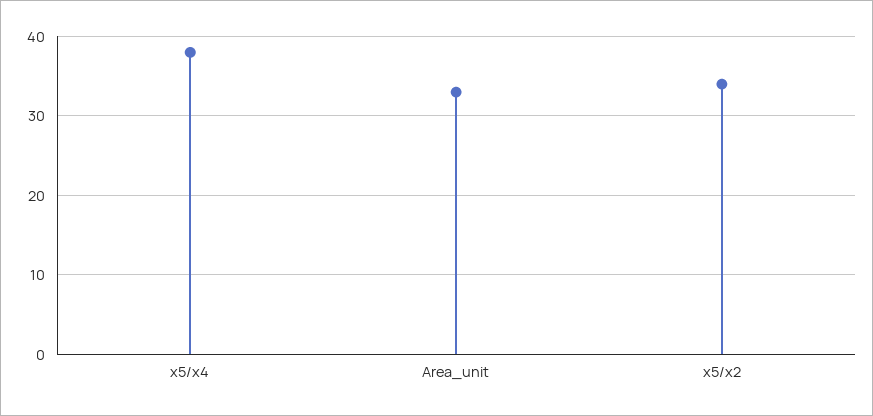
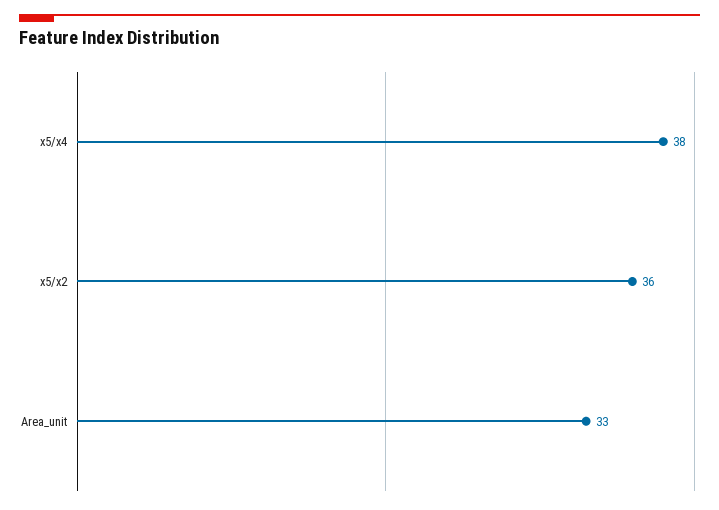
  {
    "x5/x4": 38,
    "Area_unit": 33,
-   "x5/x2": 34
+   "x5/x2": 36
  }

